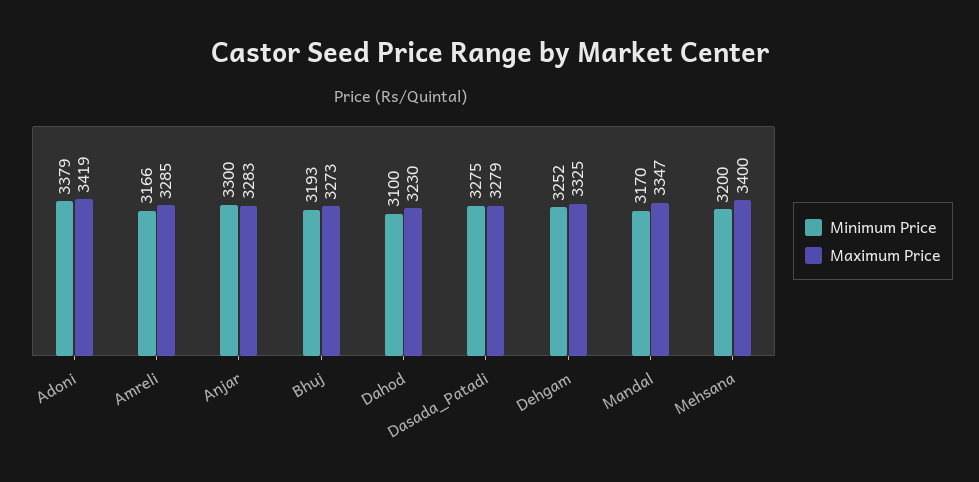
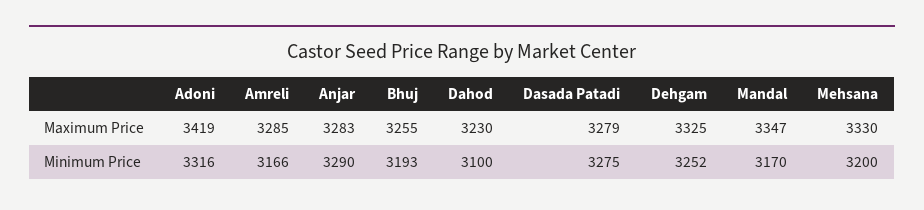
  {
    "Minimum Price": {
-     "Adoni": 3379,
+     "Adoni": 3316,
      "Amreli": 3166,
-     "Anjar": 3300,
+     "Anjar": 3290,
      "Bhuj": 3193,
      "Dahod": 3100,
      "Dasada_Patadi": 3275,
      "Dehgam": 3252,
      "Mandal": 3170,
      "Mehsana": 3200
    },
    "Maximum Price": {
      "Adoni": 3419,
      "Amreli": 3285,
      "Anjar": 3283,
-     "Bhuj": 3273,
+     "Bhuj": 3255,
      "Dahod": 3230,
      "Dasada_Patadi": 3279,
      "Dehgam": 3325,
      "Mandal": 3347,
-     "Mehsana": 3400
+     "Mehsana": 3330
    }
  }

